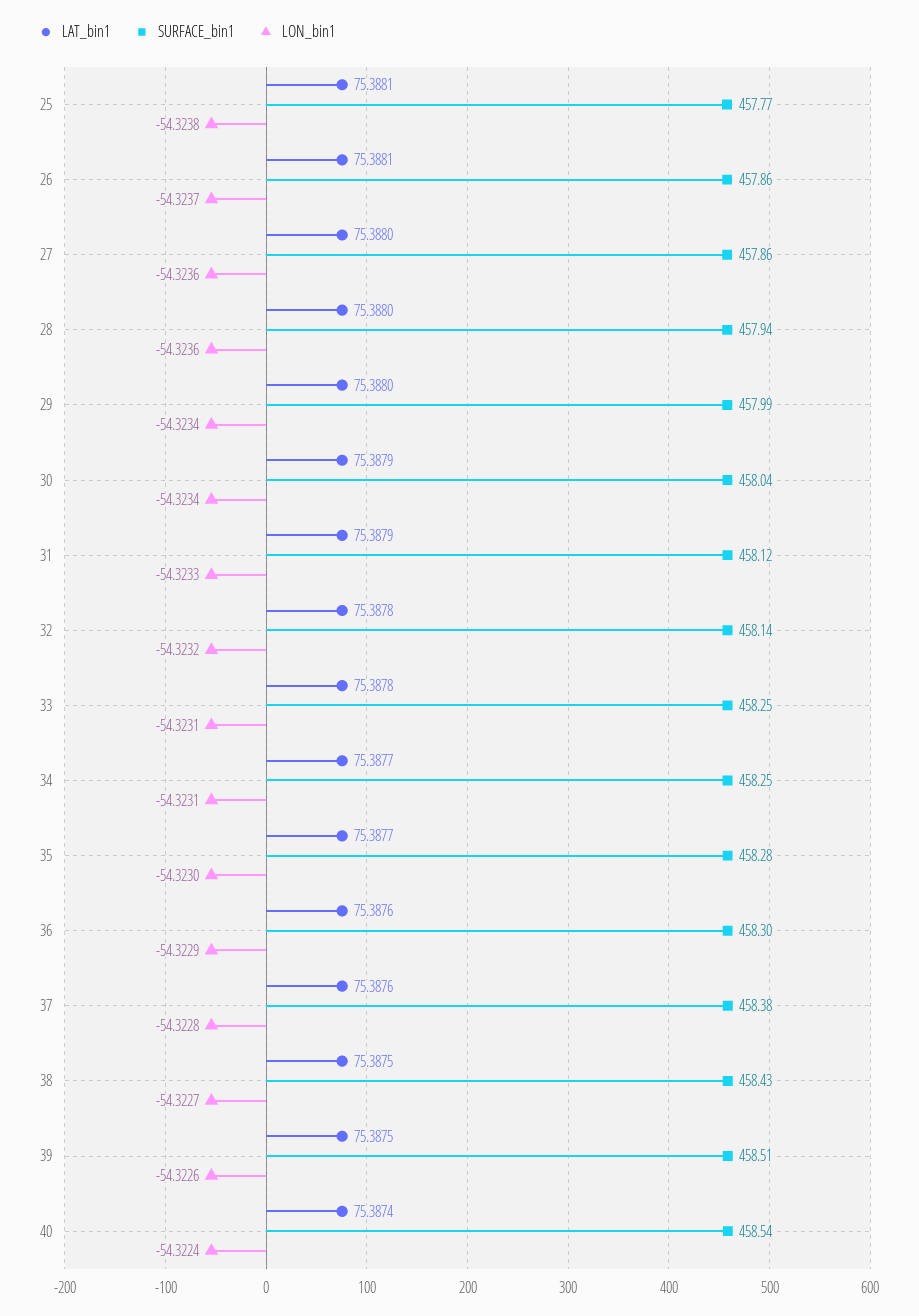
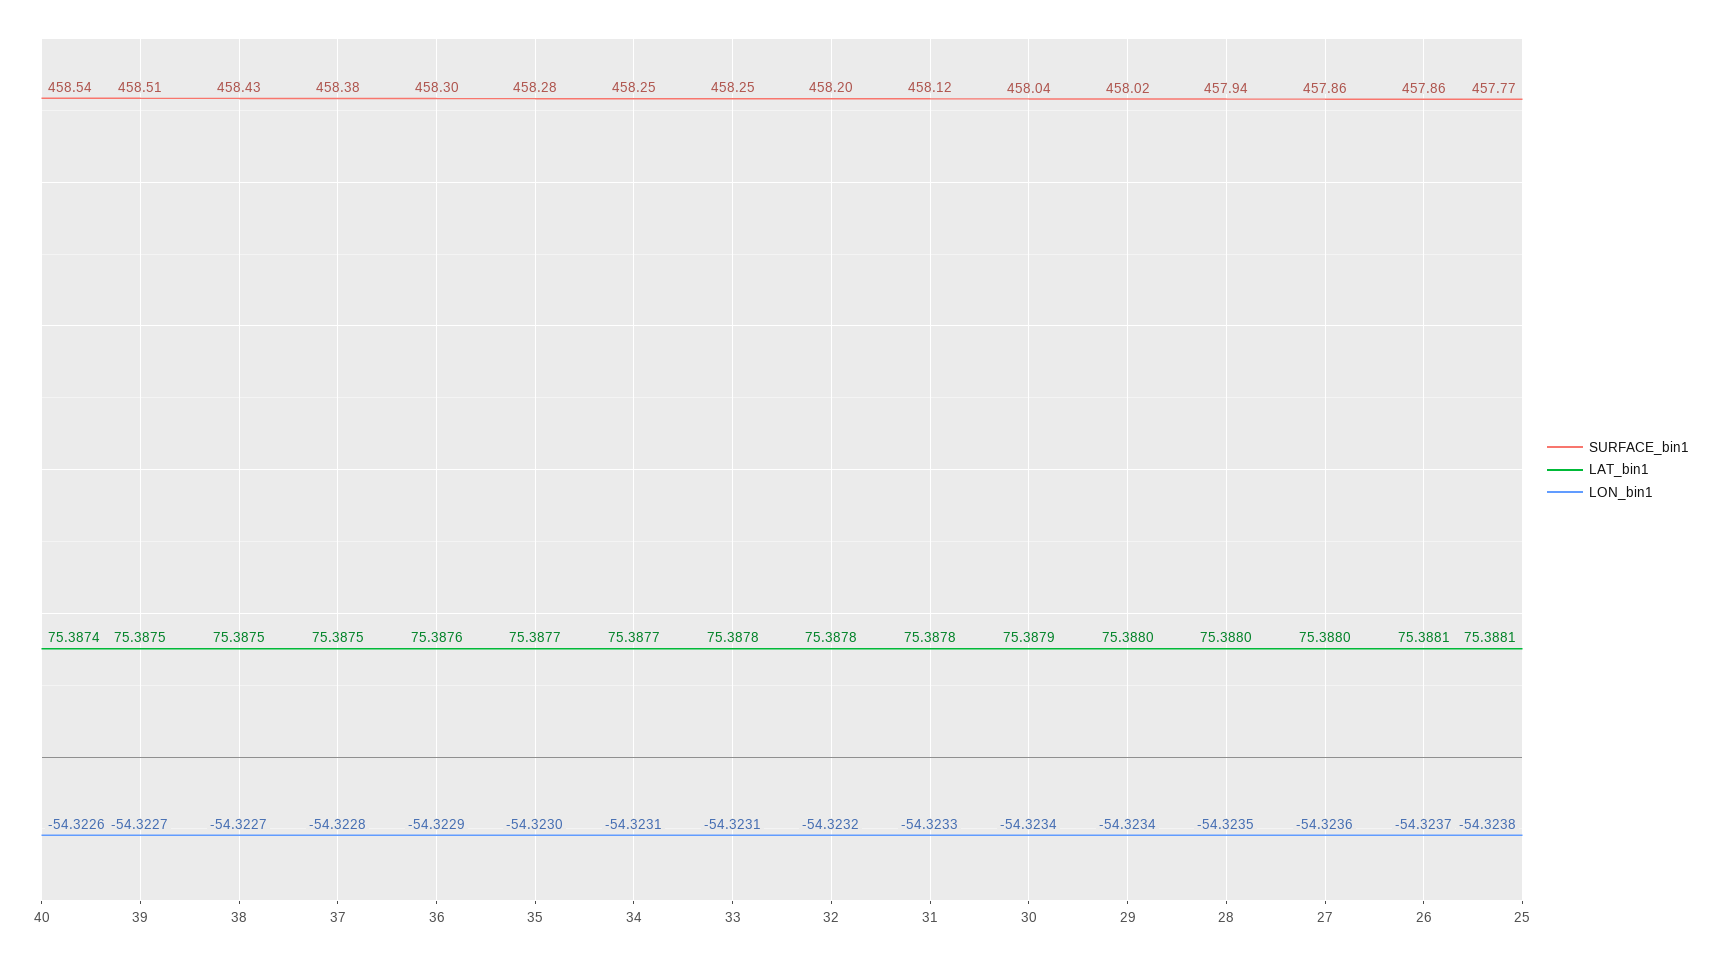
  {
    "LAT_bin1": {
      "25": 75.3881,
      "26": 75.3881,
      "27": 75.388,
      "28": 75.388,
      "29": 75.388,
      "30": 75.3879,
-     "31": 75.3879,
+     "31": 75.3878,
      "32": 75.3878,
      "33": 75.3878,
      "34": 75.3877,
      "35": 75.3877,
      "36": 75.3876,
-     "37": 75.3876,
+     "37": 75.3875,
      "38": 75.3875,
      "39": 75.3875,
      "40": 75.3874
    },
    "SURFACE_bin1": {
      "25": 457.77,
      "26": 457.86,
      "27": 457.86,
      "28": 457.94,
-     "29": 457.99,
+     "29": 458.02,
      "30": 458.04,
      "31": 458.12,
-     "32": 458.14,
+     "32": 458.2,
      "33": 458.25,
      "34": 458.25,
      "35": 458.28,
      "36": 458.3,
      "37": 458.38,
      "38": 458.43,
      "39": 458.51,
      "40": 458.54
    },
    "LON_bin1": {
      "25": -54.3238,
      "26": -54.3237,
      "27": -54.3236,
-     "28": -54.3236,
+     "28": -54.3235,
      "29": -54.3234,
      "30": -54.3234,
      "31": -54.3233,
      "32": -54.3232,
      "33": -54.3231,
      "34": -54.3231,
      "35": -54.323,
      "36": -54.3229,
      "37": -54.3228,
      "38": -54.3227,
-     "39": -54.3226,
+     "39": -54.3227,
-     "40": -54.3224
+     "40": -54.3226
    }
  }

